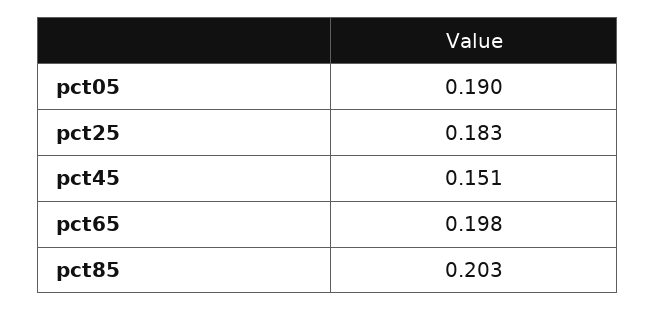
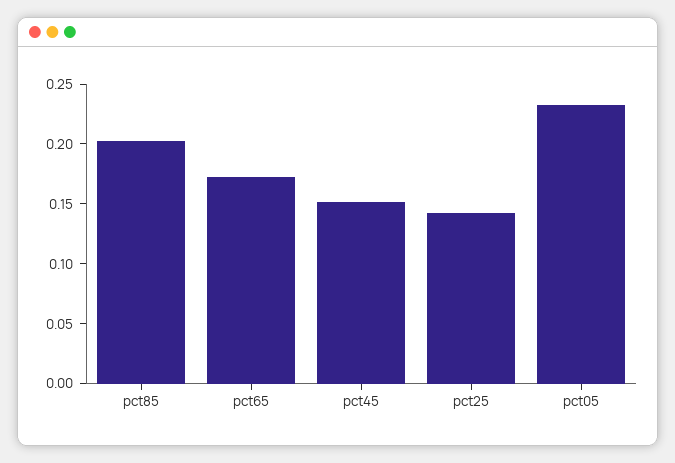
  {
-   "pct05": 0.19,
+   "pct05": 0.23,
-   "pct25": 0.183,
+   "pct25": 0.14,
    "pct45": 0.151,
-   "pct65": 0.198,
+   "pct65": 0.17,
    "pct85": 0.203
  }

